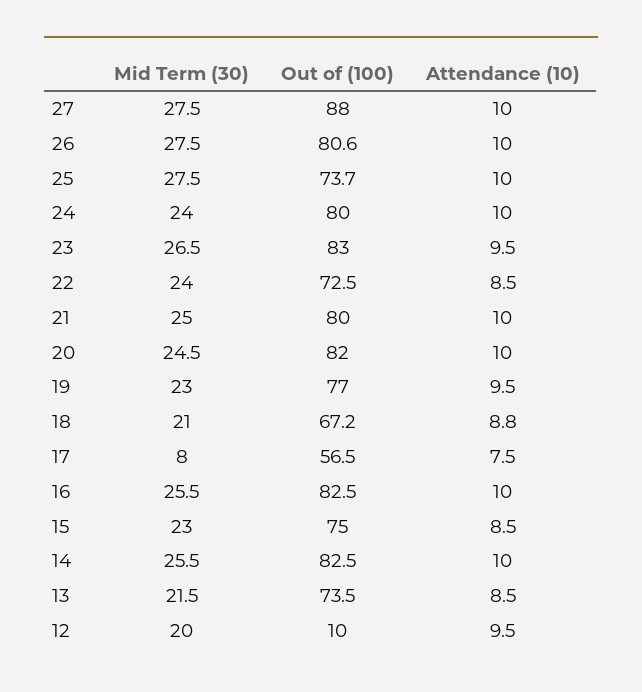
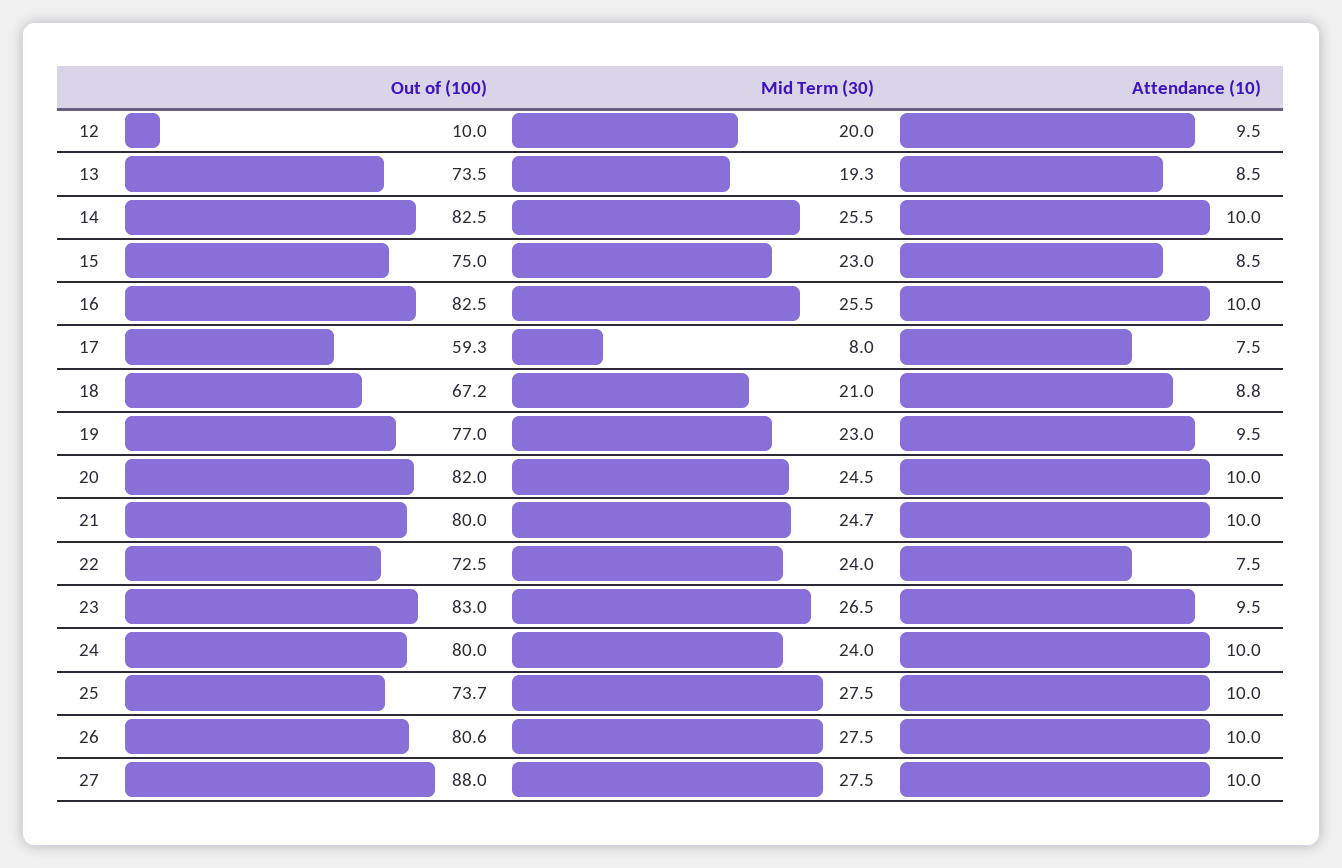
  {
    "Mid Term (30)": {
      "27": 27.5,
      "26": 27.5,
      "25": 27.5,
      "24": 24,
      "23": 26.5,
      "22": 24,
-     "21": 25,
+     "21": 24.7,
      "20": 24.5,
      "19": 23,
      "18": 21,
      "17": 8,
      "16": 25.5,
      "15": 23,
      "14": 25.5,
-     "13": 21.5,
+     "13": 19.3,
      "12": 20
    },
    "Out of (100)": {
      "27": 88,
      "26": 80.6,
      "25": 73.7,
      "24": 80,
      "23": 83,
      "22": 72.5,
      "21": 80,
      "20": 82,
      "19": 77,
      "18": 67.2,
-     "17": 56.5,
+     "17": 59.3,
      "16": 82.5,
      "15": 75,
      "14": 82.5,
      "13": 73.5,
      "12": 10
    },
    "Attendance (10)": {
      "27": 10,
      "26": 10,
      "25": 10,
      "24": 10,
      "23": 9.5,
-     "22": 8.5,
+     "22": 7.5,
      "21": 10,
      "20": 10,
      "19": 9.5,
      "18": 8.8,
      "17": 7.5,
      "16": 10,
      "15": 8.5,
      "14": 10,
      "13": 8.5,
      "12": 9.5
    }
  }

